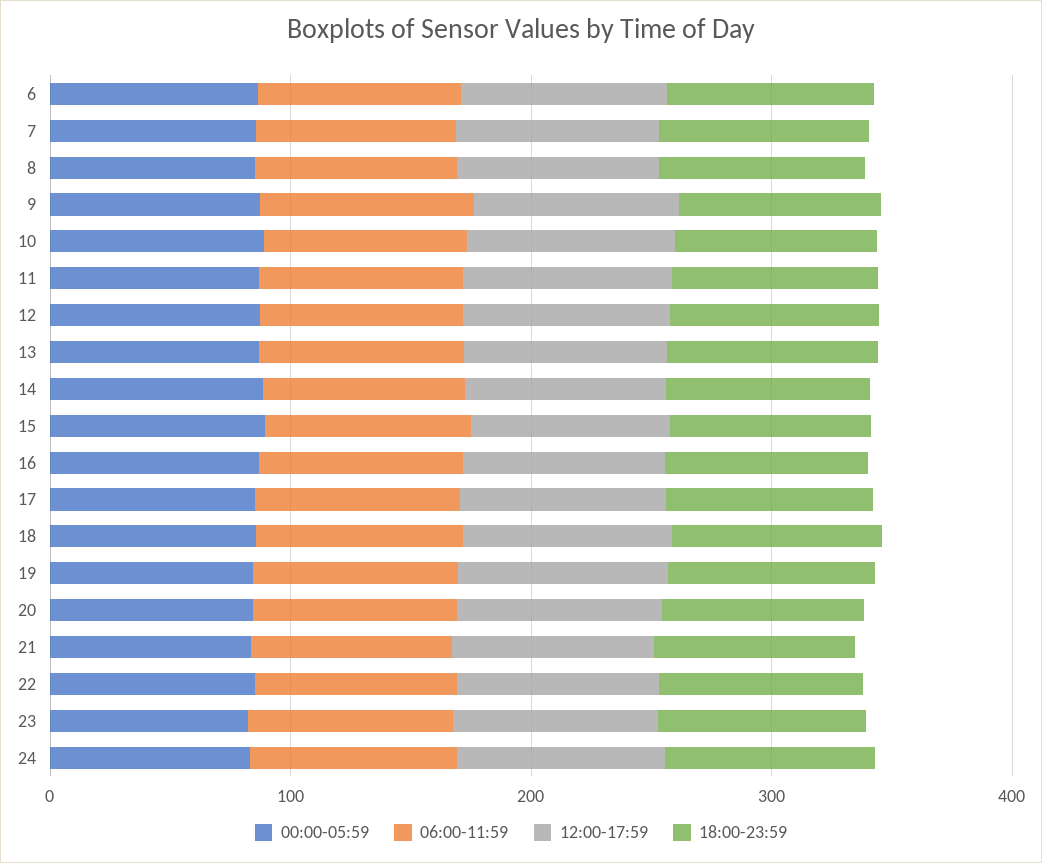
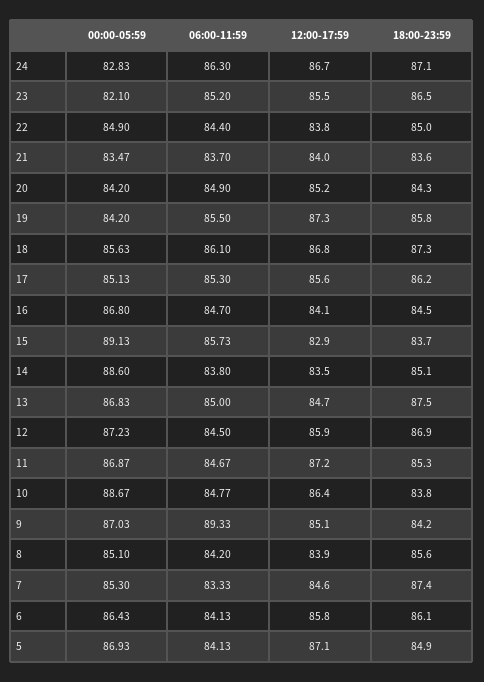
  {
    "00:00-05:59": {
      "6": 86.43,
      "7": 85.3,
      "8": 85.1,
      "9": 87.03,
      "10": 88.67,
      "11": 86.87,
      "12": 87.23,
      "13": 86.83,
      "14": 88.6,
      "15": 89.13,
      "16": 86.8,
      "17": 85.13,
      "18": 85.63,
      "19": 84.2,
      "20": 84.2,
      "21": 83.47,
      "22": 84.9,
      "23": 82.1,
-     "24": 82.83
+     "24": 82.83,
+     "5": 86.93
    },
    "06:00-11:59": {
      "6": 84.13,
      "7": 83.33,
      "8": 84.2,
      "9": 89.33,
      "10": 84.77,
      "11": 84.67,
      "12": 84.5,
      "13": 85,
      "14": 83.8,
      "15": 85.73,
      "16": 84.7,
      "17": 85.3,
      "18": 86.1,
      "19": 85.5,
      "20": 84.9,
      "21": 83.7,
      "22": 84.4,
      "23": 85.2,
-     "24": 86.3
+     "24": 86.3,
+     "5": 84.13
    },
    "12:00-17:59": {
      "6": 85.8,
      "7": 84.6,
      "8": 83.9,
      "9": 85.1,
      "10": 86.4,
      "11": 87.2,
      "12": 85.9,
      "13": 84.7,
      "14": 83.5,
      "15": 82.9,
      "16": 84.1,
      "17": 85.6,
      "18": 86.8,
      "19": 87.3,
      "20": 85.2,
      "21": 84,
      "22": 83.8,
      "23": 85.5,
-     "24": 86.7
+     "24": 86.7,
+     "5": 87.1
    },
    "18:00-23:59": {
      "6": 86.1,
      "7": 87.4,
      "8": 85.6,
      "9": 84.2,
      "10": 83.8,
      "11": 85.3,
      "12": 86.9,
      "13": 87.5,
      "14": 85.1,
      "15": 83.7,
      "16": 84.5,
      "17": 86.2,
      "18": 87.3,
      "19": 85.8,
      "20": 84.3,
      "21": 83.6,
      "22": 85,
      "23": 86.5,
-     "24": 87.1
+     "24": 87.1,
+     "5": 84.9
    }
  }

